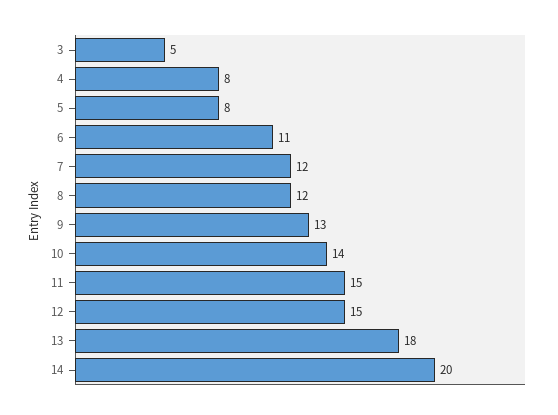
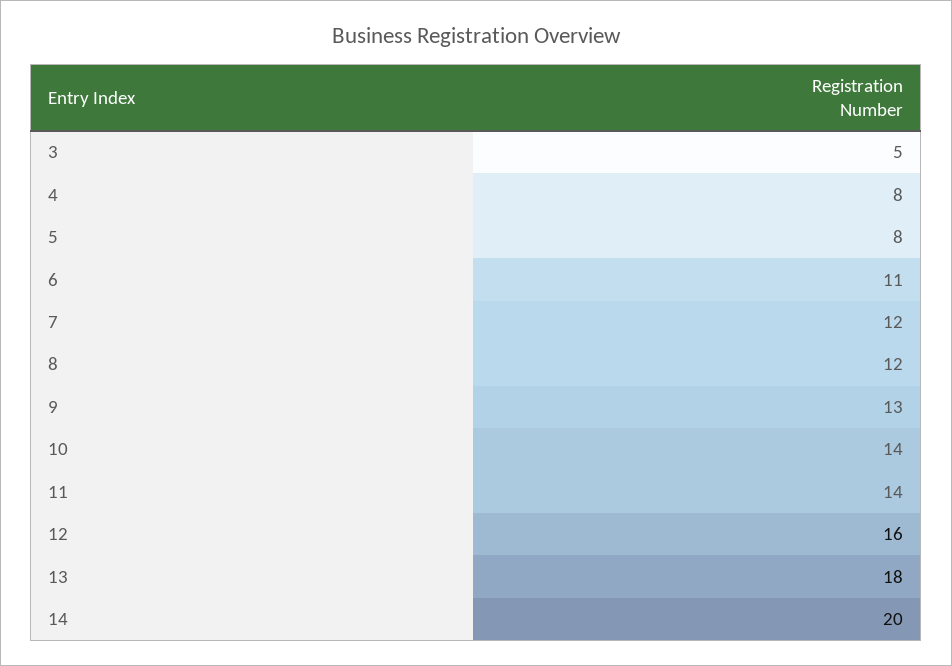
  {
    "3": 5,
    "4": 8,
    "5": 8,
    "6": 11,
    "7": 12,
    "8": 12,
    "9": 13,
    "10": 14,
-   "11": 15,
+   "11": 14,
-   "12": 15,
+   "12": 16,
    "13": 18,
    "14": 20
  }

